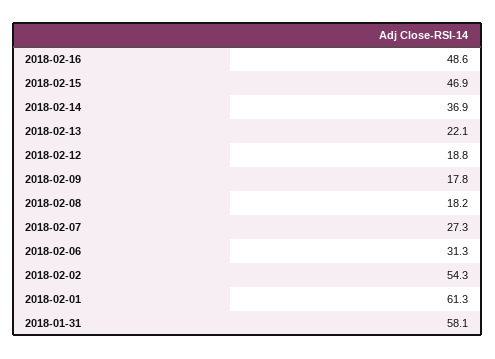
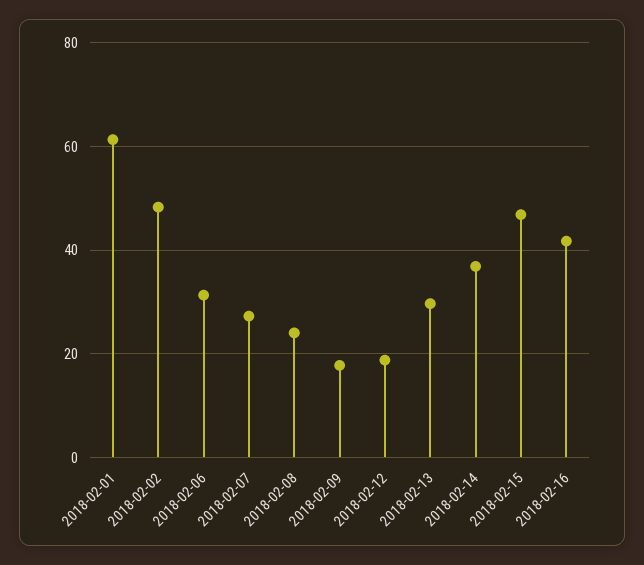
  {
-   "2018-02-16": 48.6,
+   "2018-02-16": 42,
    "2018-02-15": 46.9,
    "2018-02-14": 36.9,
-   "2018-02-13": 22.1,
+   "2018-02-13": 30,
    "2018-02-12": 18.8,
    "2018-02-09": 17.8,
-   "2018-02-08": 18.2,
+   "2018-02-08": 24,
    "2018-02-07": 27.3,
    "2018-02-06": 31.3,
-   "2018-02-02": 54.3,
+   "2018-02-02": 48,
-   "2018-02-01": 61.3,
+   "2018-02-01": 61.3
-   "2018-01-31": 58.1
  }

